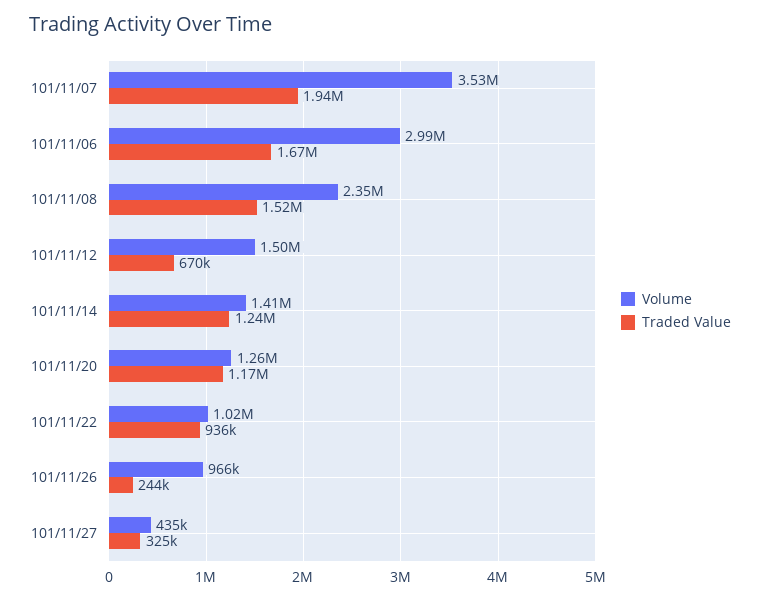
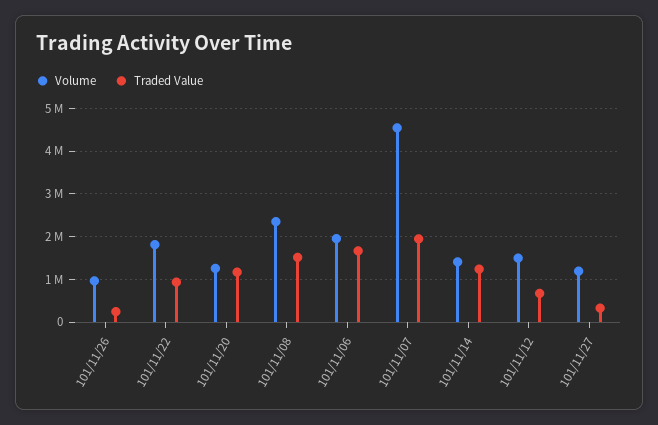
  {
    "Volume": {
-     "101/11/07": 3530000,
+     "101/11/07": 4600000,
-     "101/11/06": 2990000,
+     "101/11/06": 2000000,
      "101/11/08": 2350000,
      "101/11/12": 1500000,
      "101/11/14": 1410000,
      "101/11/20": 1260000,
-     "101/11/22": 1020000,
+     "101/11/22": 1800000,
      "101/11/26": 966000,
-     "101/11/27": 435000
+     "101/11/27": 1200000
    },
    "Traded Value": {
      "101/11/07": 1940000,
      "101/11/06": 1670000,
      "101/11/08": 1520000,
      "101/11/12": 670000,
      "101/11/14": 1240000,
      "101/11/20": 1170000,
      "101/11/22": 936000,
      "101/11/26": 244000,
      "101/11/27": 325000
    }
  }

